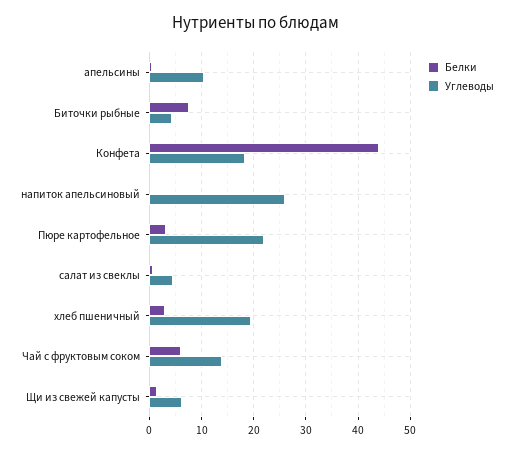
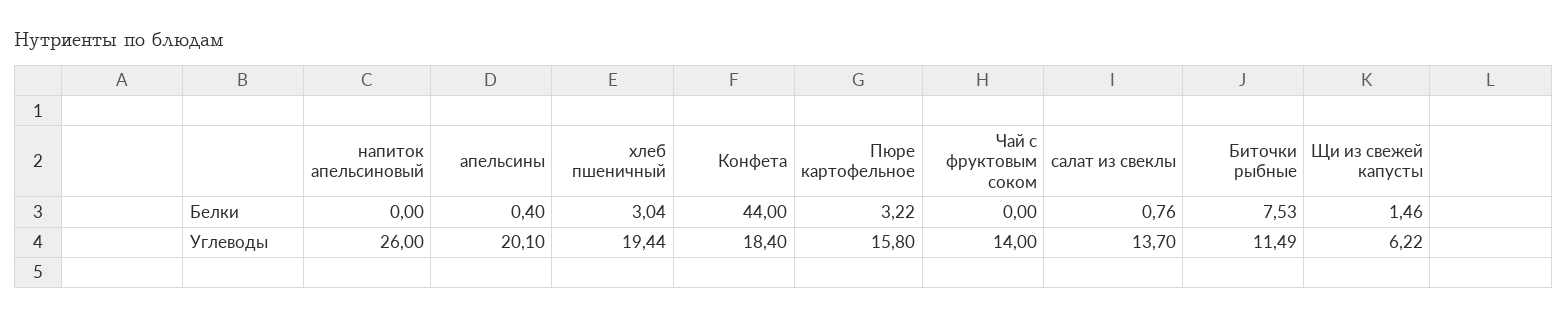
  {
    "Белки": {
      "апельсины": 0.4,
      "Биточки рыбные": 7.53,
      "Конфета": 44,
      "напиток апельсиновый": 0,
      "Пюре картофельное": 3.22,
      "салат из свеклы": 0.76,
      "хлеб пшеничный": 3.04,
-     "Чай с фруктовым соком": 6,
+     "Чай с фруктовым соком": 0,
      "Щи из свежей капусты": 1.46
    },
    "Углеводы": {
-     "апельсины": 10,
+     "апельсины": 20.1,
-     "Биточки рыбные": 4,
+     "Биточки рыбные": 11.49,
      "Конфета": 18.4,
      "напиток апельсиновый": 26,
-     "Пюре картофельное": 22,
+     "Пюре картофельное": 15.8,
-     "салат из свеклы": 4,
+     "салат из свеклы": 13.7,
      "хлеб пшеничный": 19.44,
      "Чай с фруктовым соком": 14,
      "Щи из свежей капусты": 6.22
    }
  }

